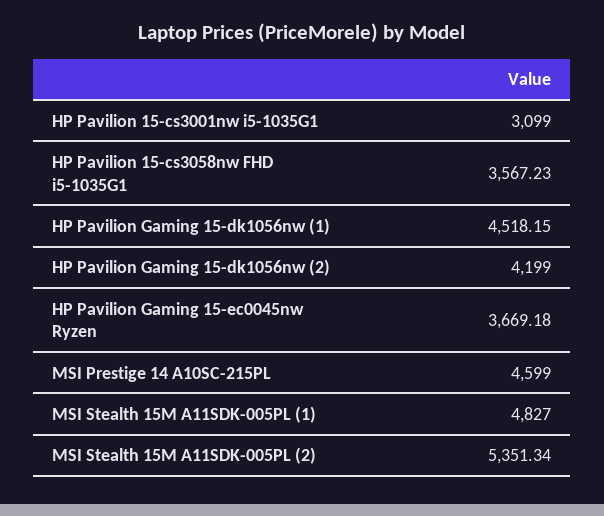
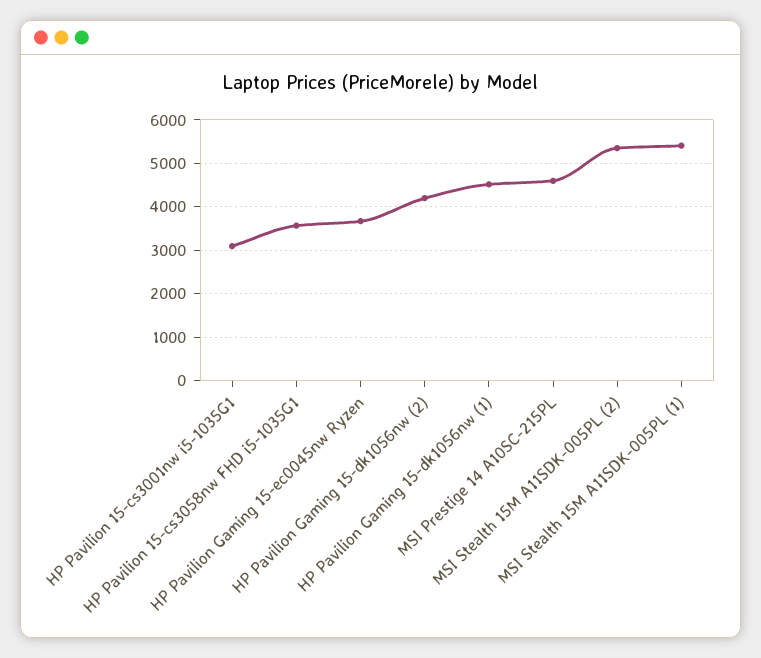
  {
    "HP Pavilion 15-cs3001nw i5-1035G1": 3099,
    "HP Pavilion 15-cs3058nw FHD i5-1035G1": 3567.23,
    "HP Pavilion Gaming 15-dk1056nw (1)": 4518.15,
    "HP Pavilion Gaming 15-dk1056nw (2)": 4199,
    "HP Pavilion Gaming 15-ec0045nw Ryzen": 3669.18,
    "MSI Prestige 14 A10SC-215PL": 4599,
-   "MSI Stealth 15M A11SDK-005PL (1)": 4827,
+   "MSI Stealth 15M A11SDK-005PL (1)": 5400,
    "MSI Stealth 15M A11SDK-005PL (2)": 5351.34
  }

